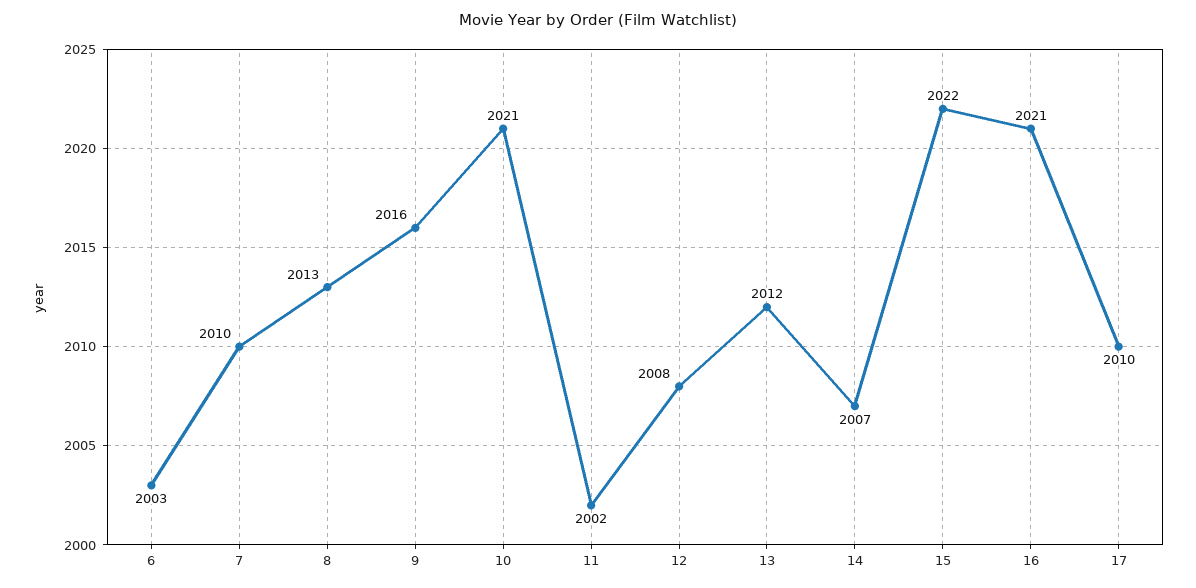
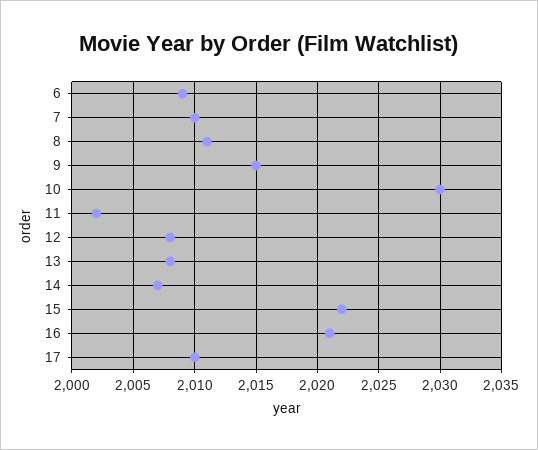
  {
-   "6": 2003,
+   "6": 2009,
    "7": 2010,
-   "8": 2013,
+   "8": 2011,
-   "9": 2016,
+   "9": 2015,
-   "10": 2021,
+   "10": 2030,
    "11": 2002,
    "12": 2008,
-   "13": 2012,
+   "13": 2008,
    "14": 2007,
    "15": 2022,
    "16": 2021,
    "17": 2010
  }

